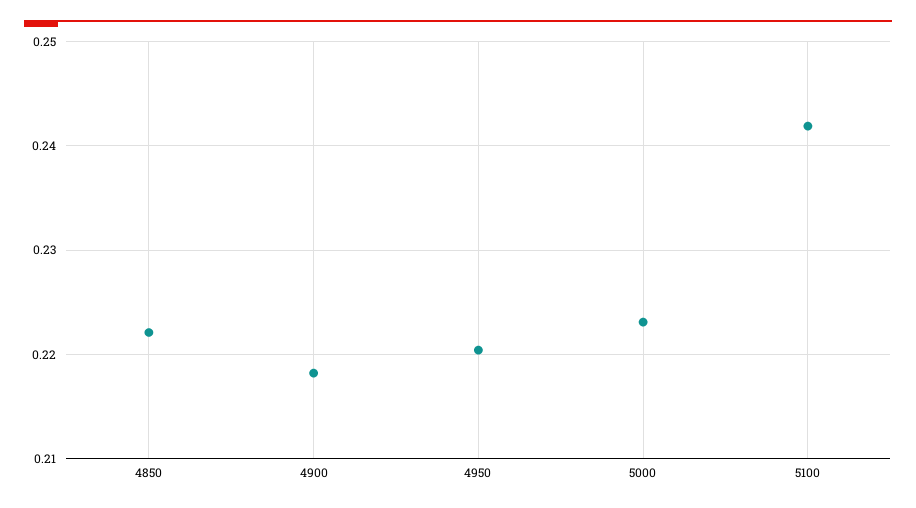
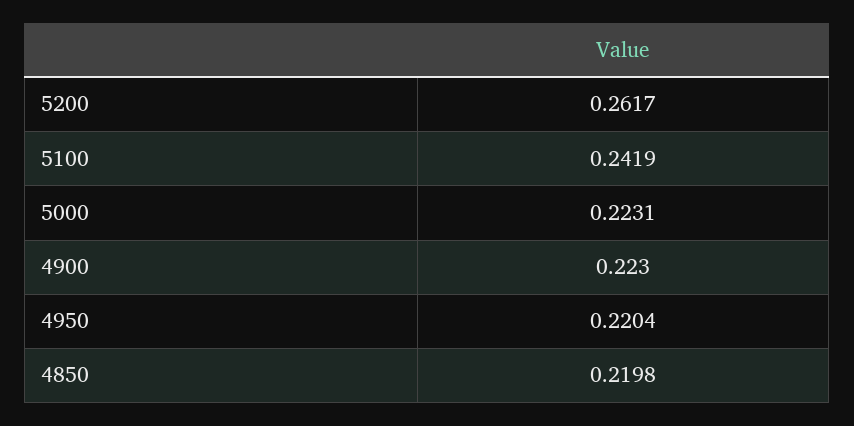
  {
-   "4850": 0.222,
+   "4850": 0.2198,
-   "4900": 0.218,
+   "4900": 0.223,
    "4950": 0.2204,
    "5000": 0.2231,
-   "5100": 0.2419
+   "5100": 0.2419,
+   "5200": 0.2617
  }

